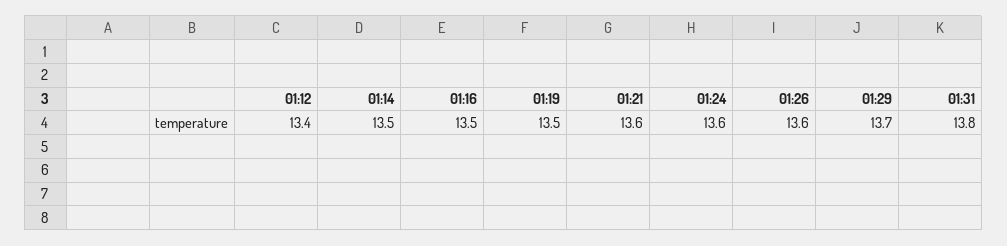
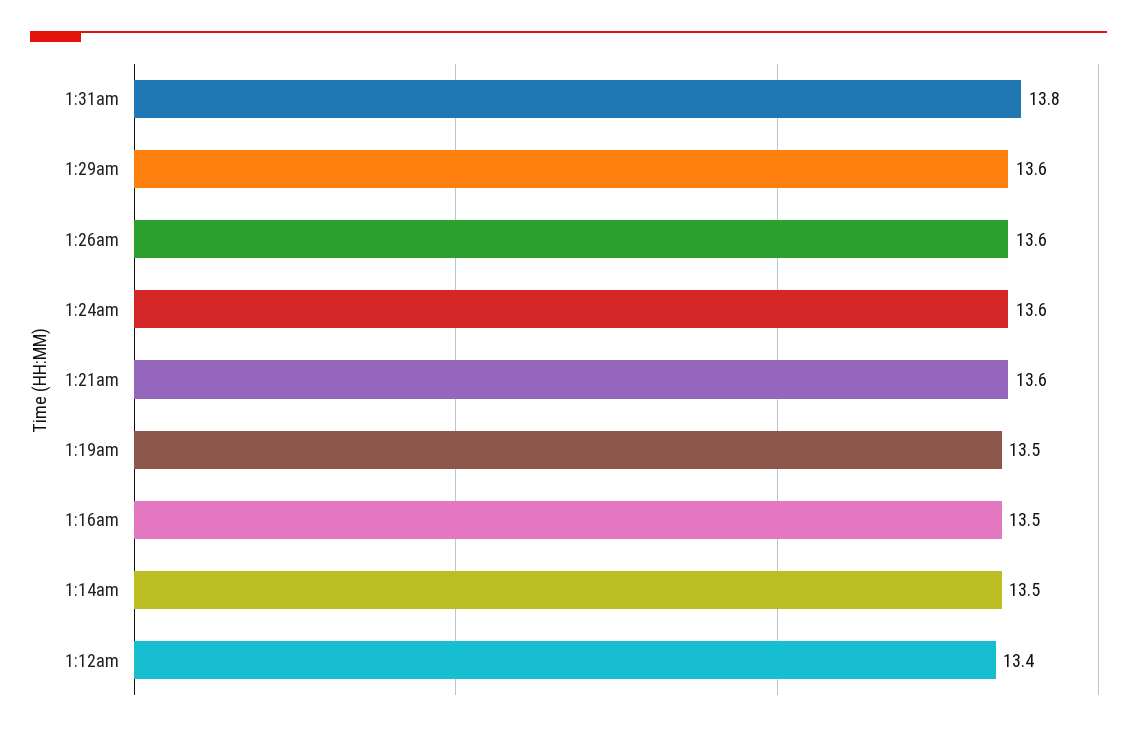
  {
    "01:12": 13.4,
    "01:14": 13.5,
    "01:16": 13.5,
    "01:19": 13.5,
    "01:21": 13.6,
    "01:24": 13.6,
    "01:26": 13.6,
-   "01:29": 13.7,
+   "01:29": 13.6,
    "01:31": 13.8
  }

